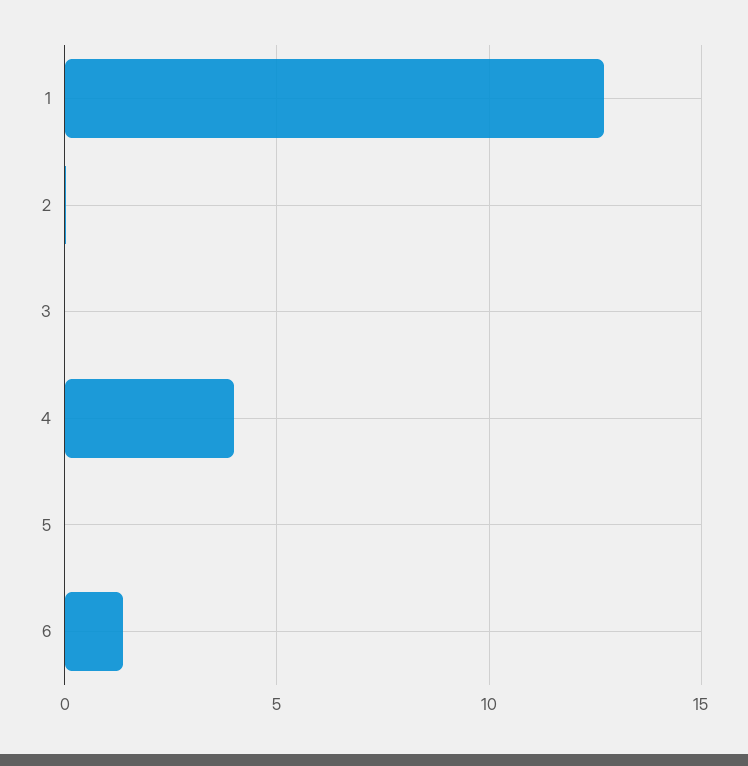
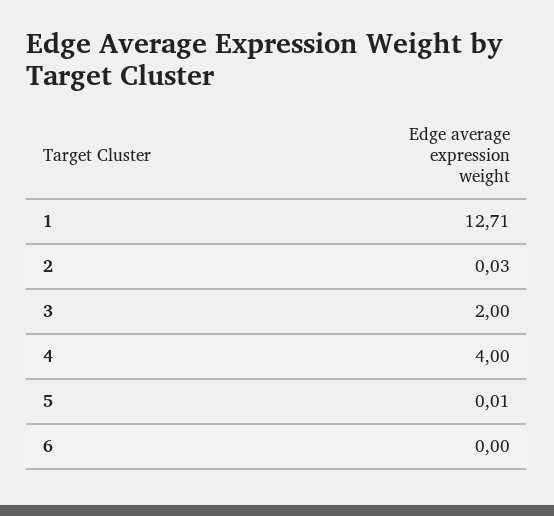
  {
    "1": 12.71,
    "2": 0.03,
-   "3": 0,
+   "3": 2,
    "4": 4,
    "5": 0.01,
-   "6": 1.5
+   "6": 0
  }

